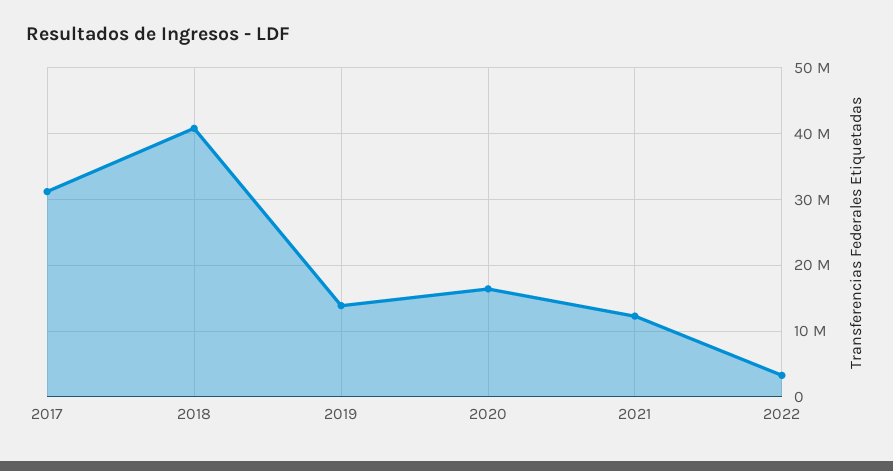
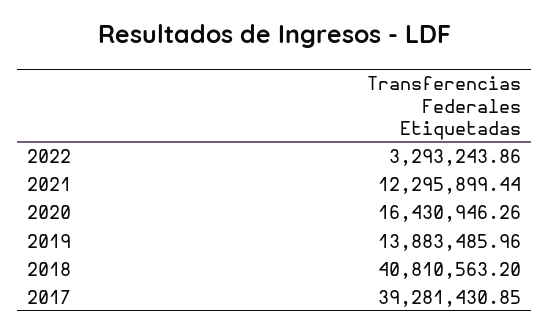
  {
-   "2017": 31000000,
+   "2017": 39281430.85,
    "2018": 40810563.2,
    "2019": 13883485.96,
    "2020": 16430946.26,
    "2021": 12295899.44,
    "2022": 3293243.86
  }

